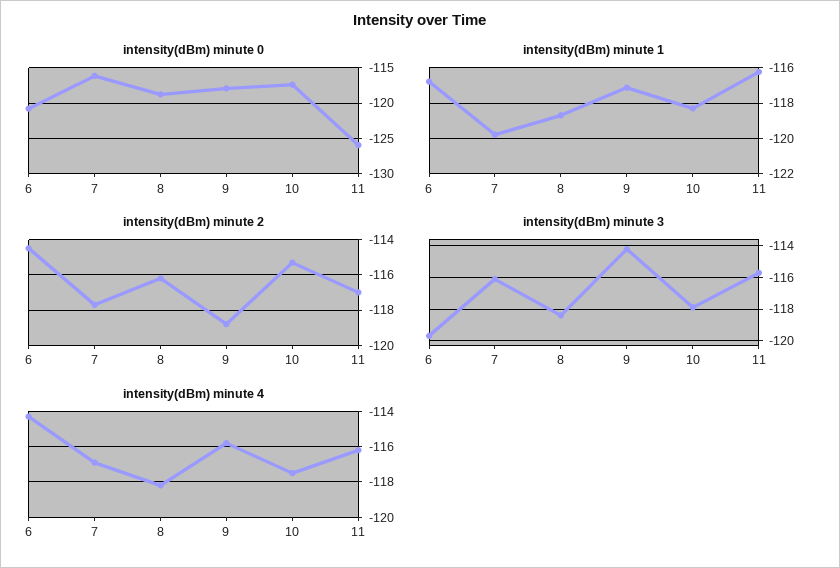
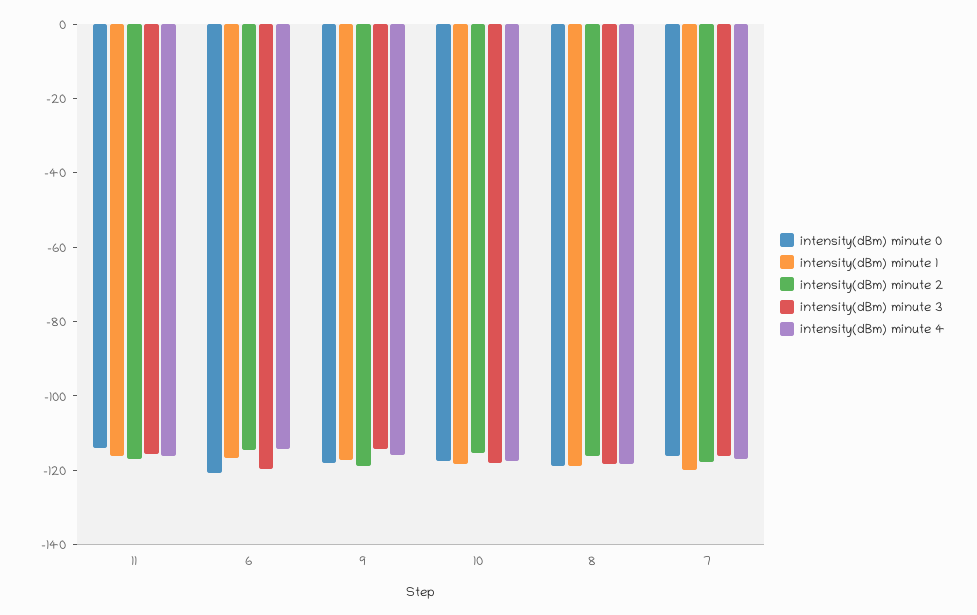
  {
    "intensity(dBm) minute 0": {
      "6": -121,
      "7": -116,
      "8": -119,
      "9": -118,
      "10": -117,
-     "11": -126
+     "11": -115
    },
    "intensity(dBm) minute 1": {
      "6": -117,
      "7": -120,
      "8": -118.5,
      "9": -117,
      "10": -118.5,
      "11": -116
    },
    "intensity(dBm) minute 2": {
      "6": -114.5,
      "7": -117.5,
      "8": -116,
      "9": -119,
      "10": -115.5,
      "11": -117
    },
    "intensity(dBm) minute 3": {
      "6": -119.5,
      "7": -116,
      "8": -118.5,
      "9": -114,
      "10": -118,
      "11": -115.5
    },
    "intensity(dBm) minute 4": {
      "6": -114.5,
      "7": -117,
      "8": -118,
      "9": -116,
      "10": -117.5,
      "11": -116
    }
  }

